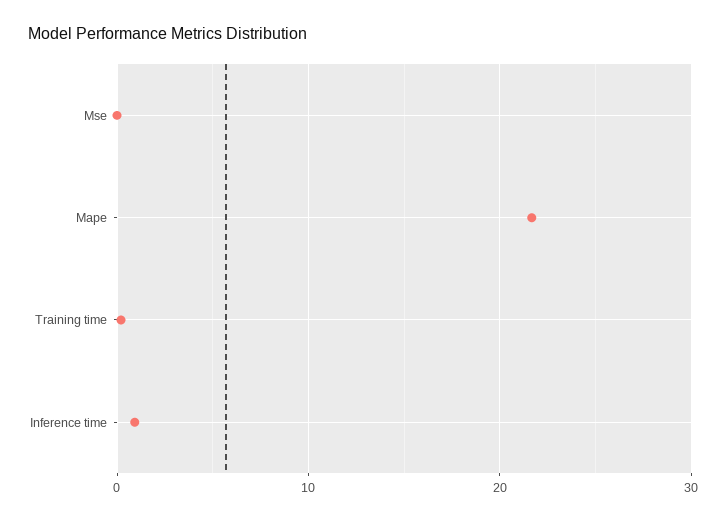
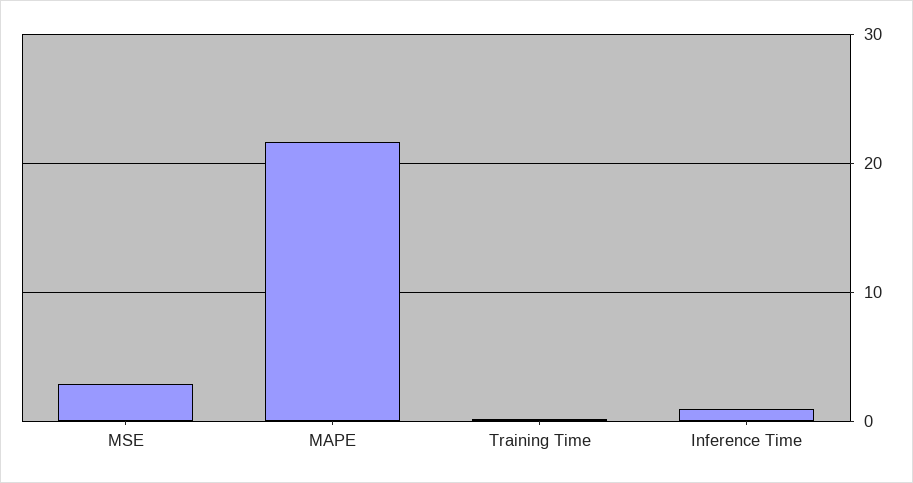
  {
-   "Mse": 0,
+   "Mse": 3,
    "Mape": 22,
    "Training time": 0,
    "Inference time": 1
  }

